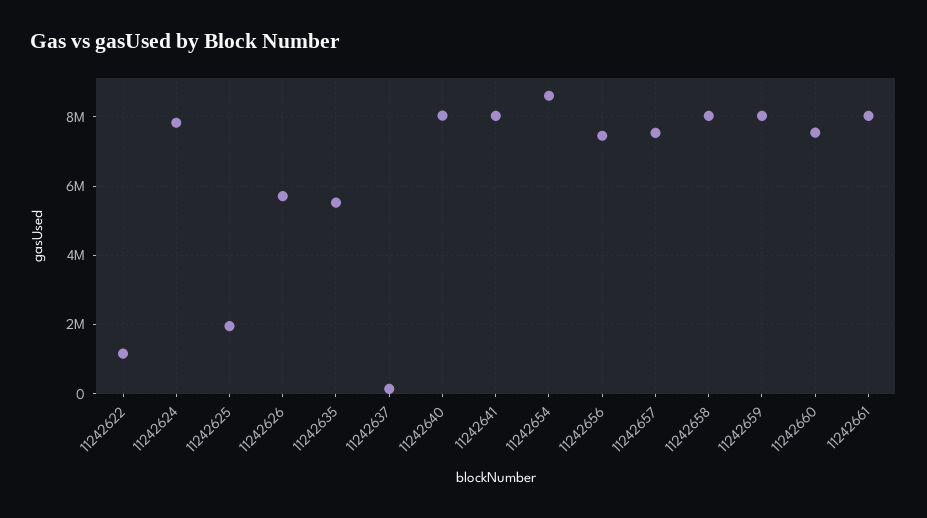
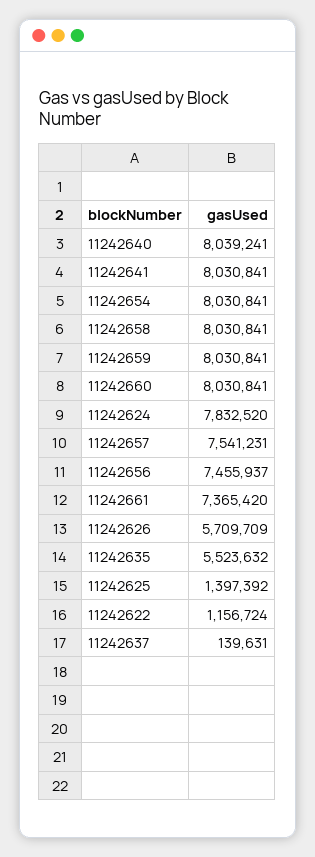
  {
    "11242622": 1156724,
    "11242624": 7832520,
-   "11242625": 2000000,
+   "11242625": 1397392,
    "11242626": 5709709,
    "11242635": 5523632,
    "11242637": 139631,
    "11242640": 8039241,
    "11242641": 8030841,
-   "11242654": 8600000,
+   "11242654": 8030841,
    "11242656": 7455937,
    "11242657": 7541231,
    "11242658": 8030841,
    "11242659": 8030841,
-   "11242660": 7600000,
+   "11242660": 8030841,
-   "11242661": 8000000
+   "11242661": 7365420
  }

